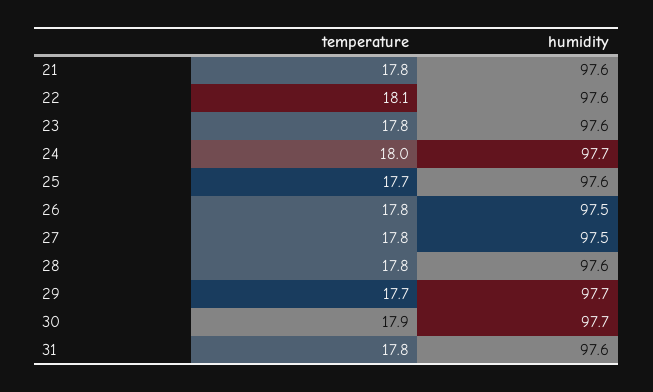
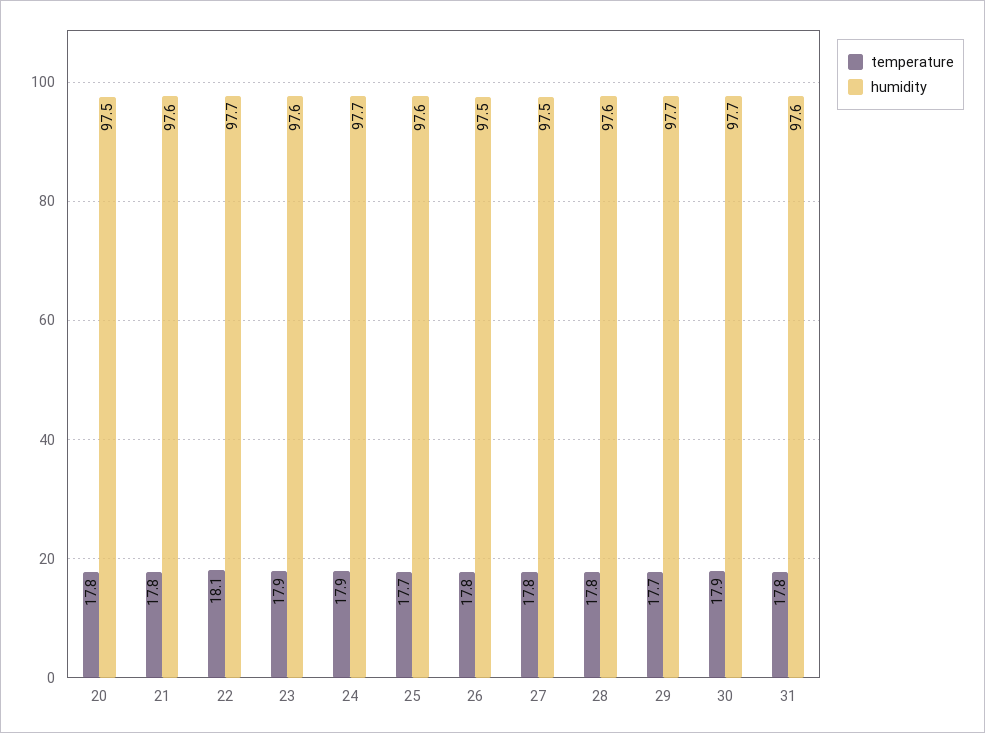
  {
    "temperature": {
      "21": 17.8,
      "22": 18.1,
-     "23": 17.8,
+     "23": 17.9,
-     "24": 18,
+     "24": 17.9,
      "25": 17.7,
      "26": 17.8,
      "27": 17.8,
      "28": 17.8,
      "29": 17.7,
      "30": 17.9,
-     "31": 17.8
+     "31": 17.8,
+     "20": 17.8
    },
    "humidity": {
      "21": 97.6,
-     "22": 97.6,
+     "22": 97.7,
      "23": 97.6,
      "24": 97.7,
      "25": 97.6,
      "26": 97.5,
      "27": 97.5,
      "28": 97.6,
      "29": 97.7,
      "30": 97.7,
-     "31": 97.6
+     "31": 97.6,
+     "20": 97.5
    }
  }

